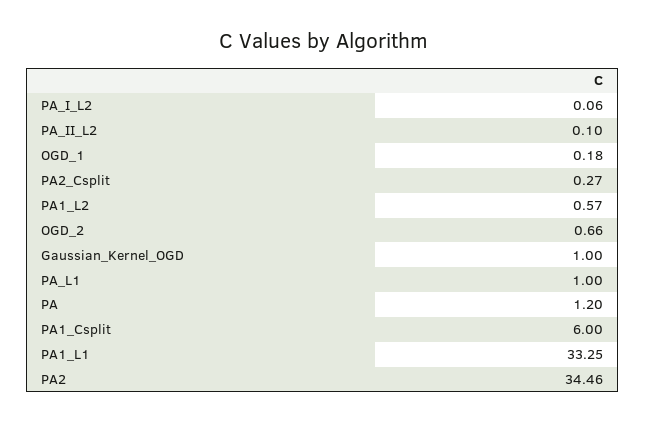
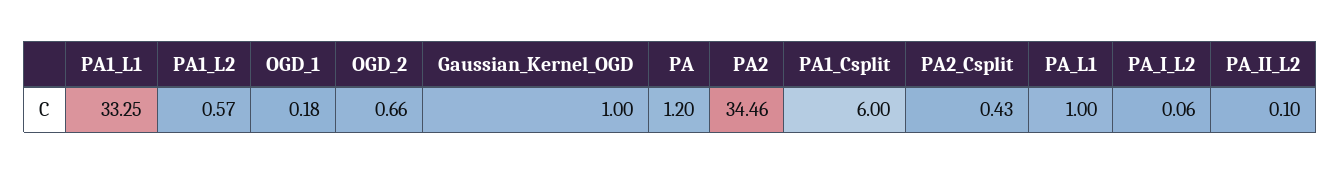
  {
    "PA_I_L2": 0.06,
    "PA_II_L2": 0.1,
    "OGD_1": 0.18,
-   "PA2_Csplit": 0.27,
+   "PA2_Csplit": 0.43,
    "PA1_L2": 0.57,
    "OGD_2": 0.66,
    "Gaussian_Kernel_OGD": 1,
    "PA_L1": 1,
    "PA": 1.2,
    "PA1_Csplit": 6,
    "PA1_L1": 33.25,
    "PA2": 34.46
  }

